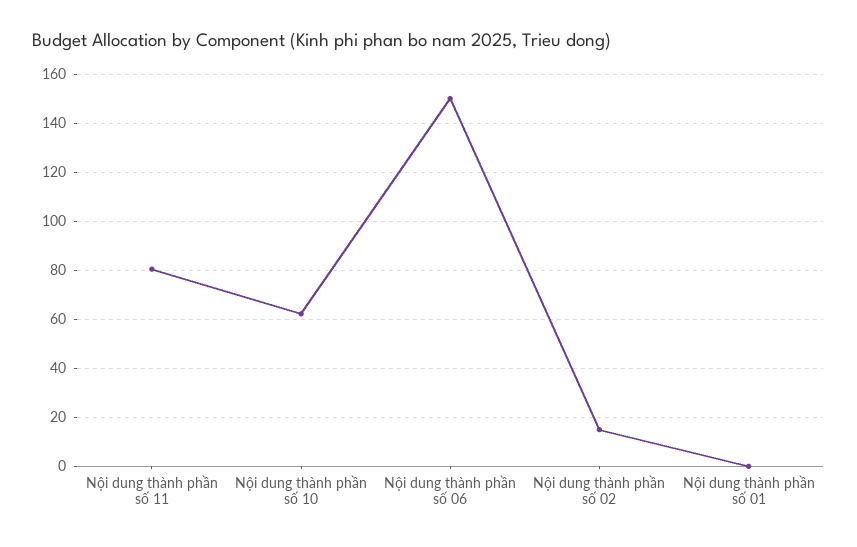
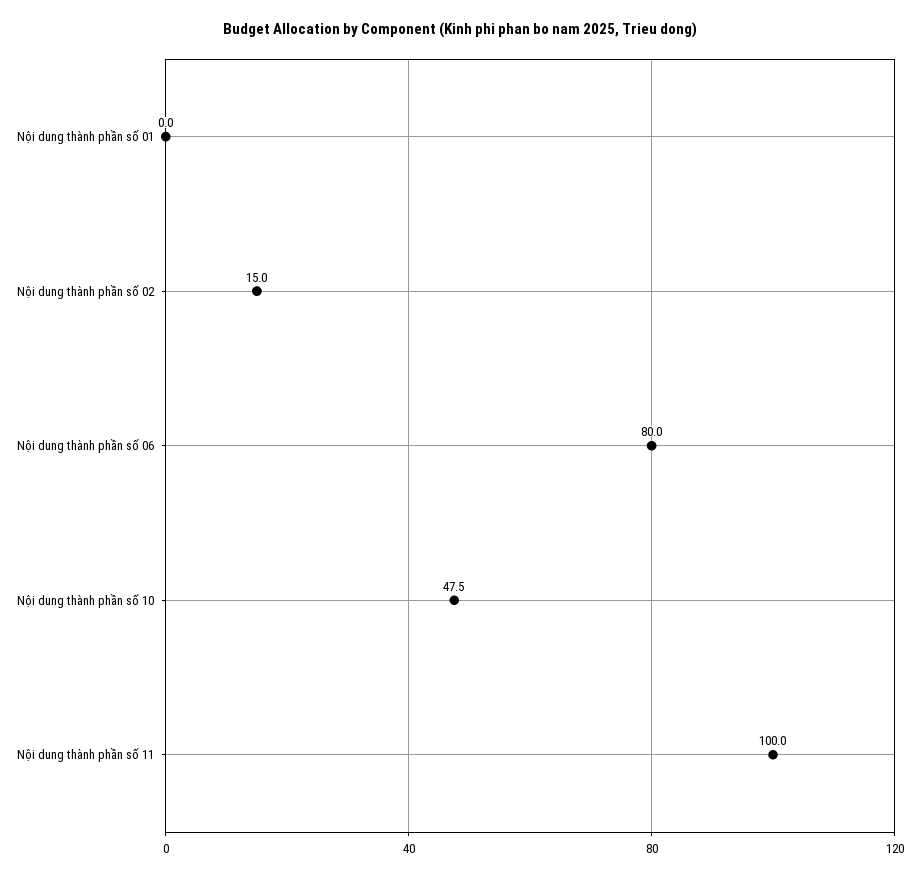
  {
-   "Nội dung thành phần số 11": 80,
+   "Nội dung thành phần số 11": 100,
-   "Nội dung thành phần số 10": 62.5,
+   "Nội dung thành phần số 10": 47.5,
-   "Nội dung thành phần số 06": 150,
+   "Nội dung thành phần số 06": 80,
    "Nội dung thành phần số 02": 15,
    "Nội dung thành phần số 01": 0
  }

